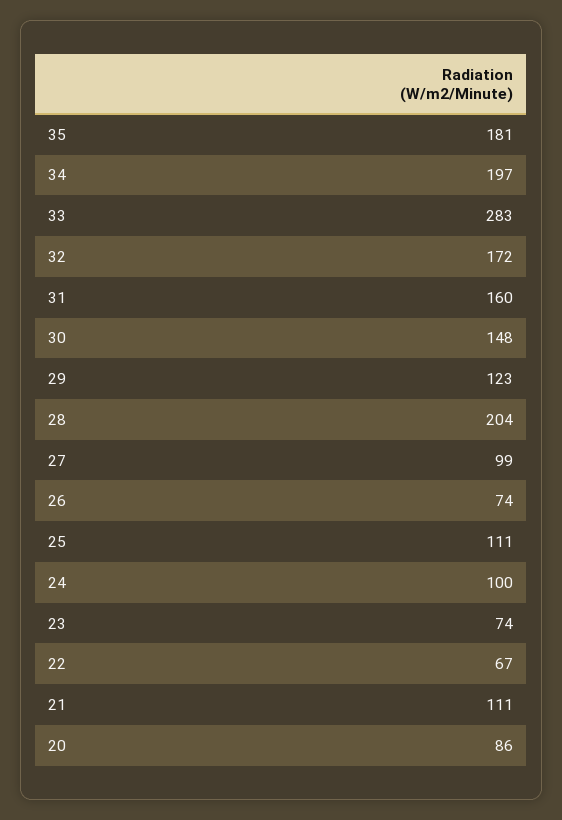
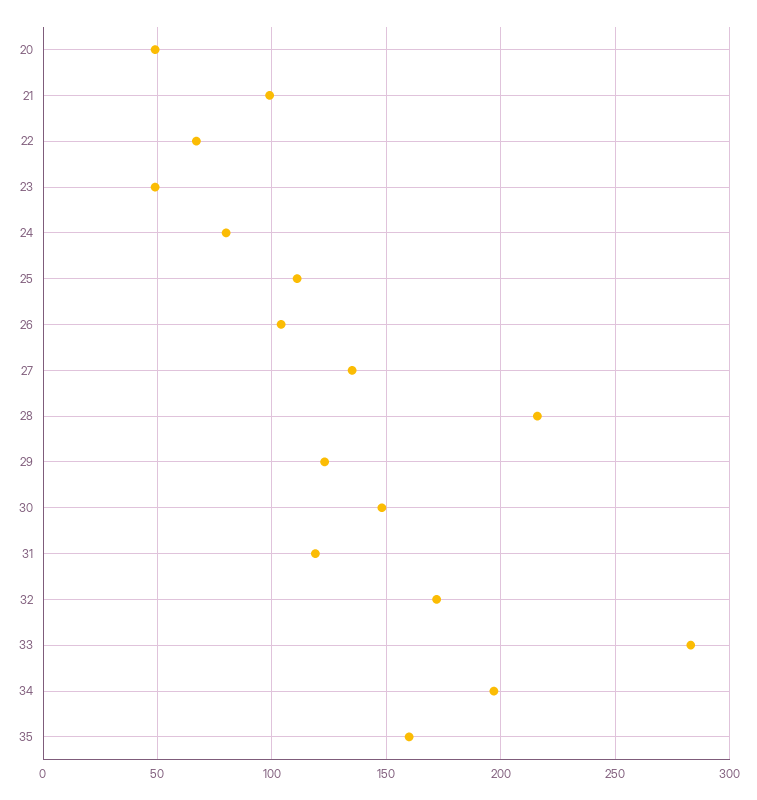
  {
-   "35": 181,
+   "35": 160,
    "34": 197,
    "33": 283,
    "32": 172,
-   "31": 160,
+   "31": 120,
    "30": 148,
    "29": 123,
-   "28": 204,
+   "28": 215,
-   "27": 99,
+   "27": 135,
-   "26": 74,
+   "26": 105,
    "25": 111,
-   "24": 100,
+   "24": 80,
-   "23": 74,
+   "23": 50,
    "22": 67,
-   "21": 111,
+   "21": 100,
-   "20": 86
+   "20": 50
  }

